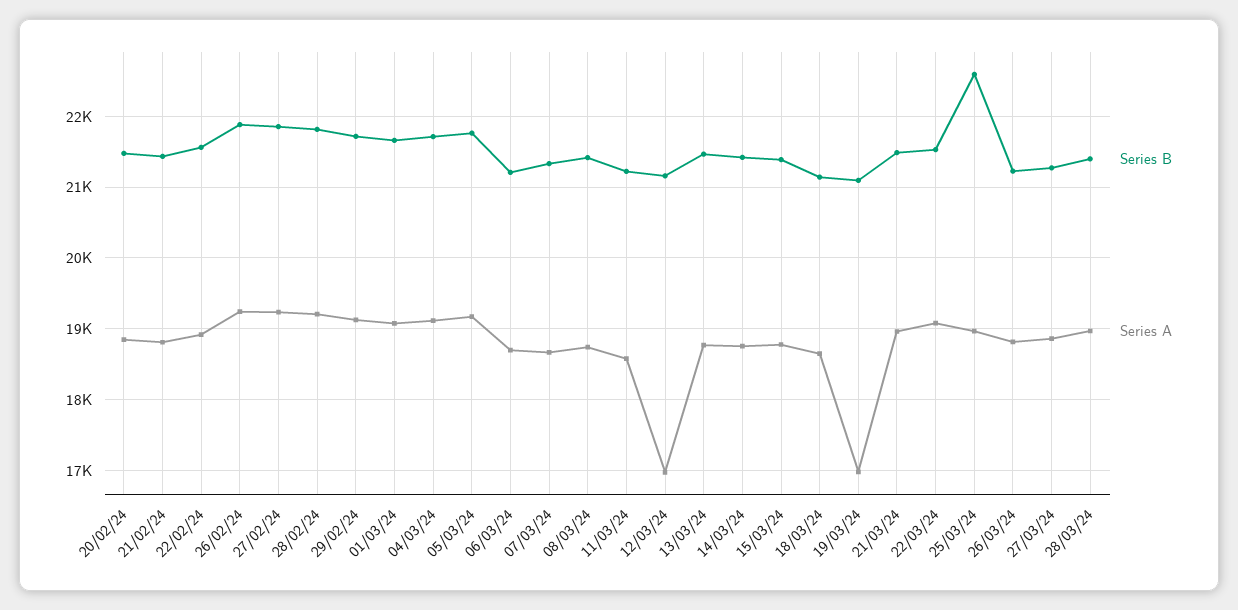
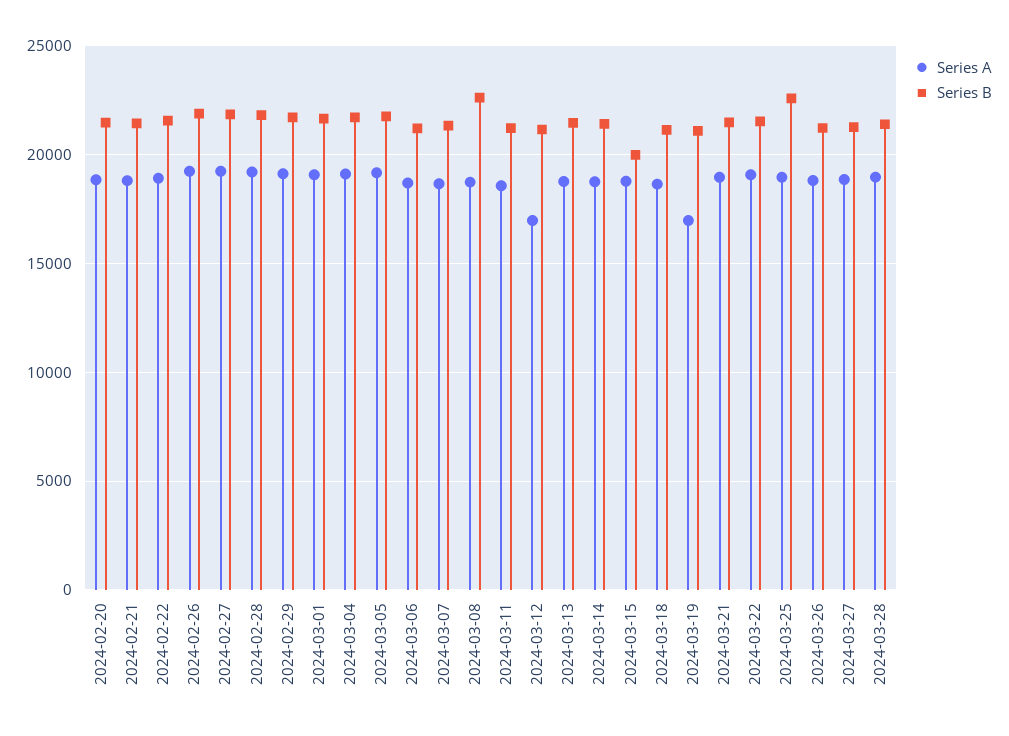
  {
    "Series B": {
      "20/02/24": 21500,
      "21/02/24": 21400,
      "22/02/24": 21600,
      "26/02/24": 21900,
      "27/02/24": 21900,
      "28/02/24": 21800,
      "29/02/24": 21700,
      "01/03/24": 21700,
      "04/03/24": 21700,
      "05/03/24": 21800,
      "06/03/24": 21200,
      "07/03/24": 21300,
-     "08/03/24": 21400,
+     "08/03/24": 22500,
      "11/03/24": 21200,
      "12/03/24": 21200,
      "13/03/24": 21500,
      "14/03/24": 21400,
-     "15/03/24": 21400,
+     "15/03/24": 20000,
      "18/03/24": 21100,
      "19/03/24": 21100,
      "21/03/24": 21500,
      "22/03/24": 21500,
      "25/03/24": 22600,
      "26/03/24": 21200,
      "27/03/24": 21300,
      "28/03/24": 21400
    },
    "Series A": {
      "20/02/24": 18800,
      "21/02/24": 18800,
      "22/02/24": 18900,
      "26/02/24": 19200,
      "27/02/24": 19200,
      "28/02/24": 19200,
      "29/02/24": 19100,
      "01/03/24": 19100,
      "04/03/24": 19100,
      "05/03/24": 19200,
      "06/03/24": 18700,
      "07/03/24": 18700,
      "08/03/24": 18700,
      "11/03/24": 18600,
      "12/03/24": 17000,
      "13/03/24": 18800,
      "14/03/24": 18800,
      "15/03/24": 18800,
      "18/03/24": 18600,
      "19/03/24": 17000,
      "21/03/24": 19000,
      "22/03/24": 19100,
      "25/03/24": 19000,
      "26/03/24": 18800,
      "27/03/24": 18900,
      "28/03/24": 19000
    }
  }

